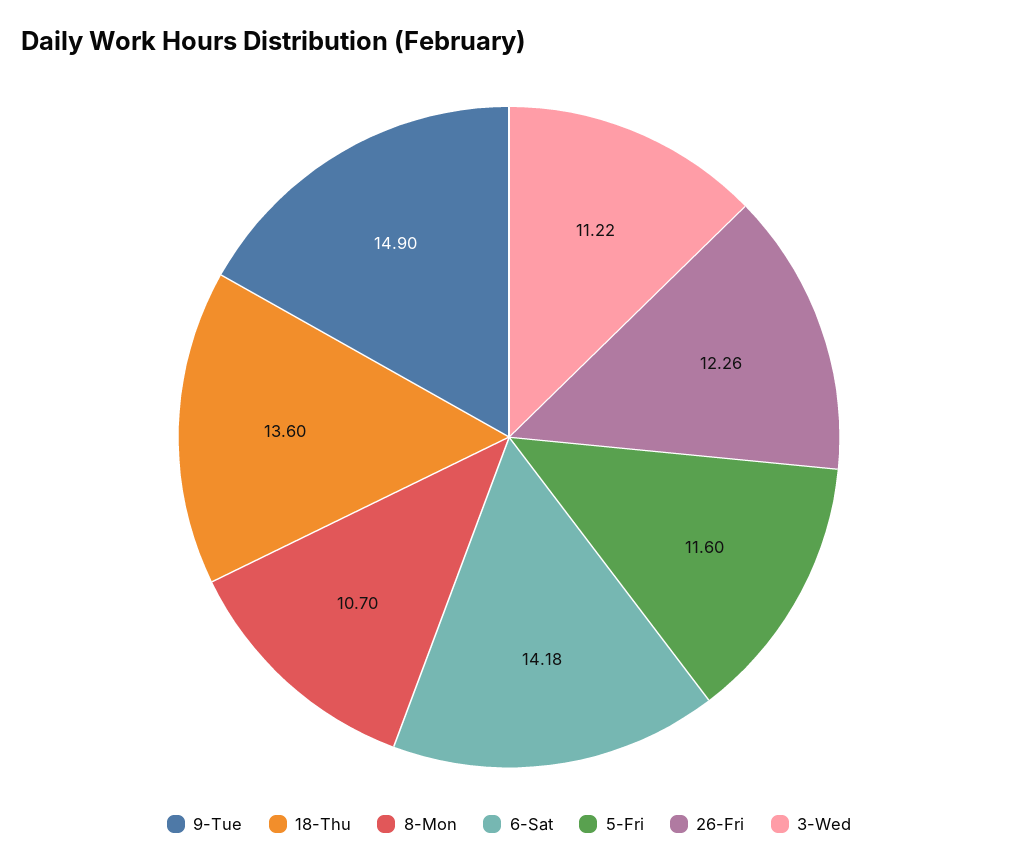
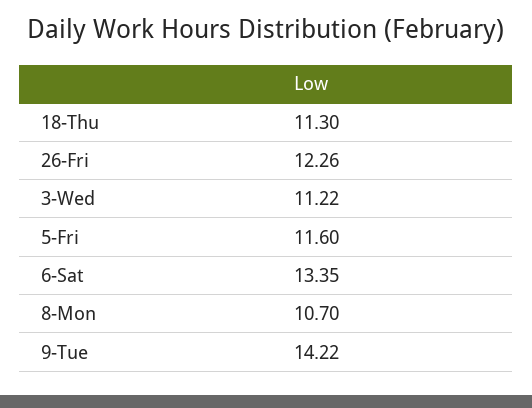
  {
-   "9-Tue": 14.9,
+   "9-Tue": 14.22,
-   "18-Thu": 13.6,
+   "18-Thu": 11.3,
    "8-Mon": 10.7,
-   "6-Sat": 14.18,
+   "6-Sat": 13.35,
    "5-Fri": 11.6,
    "26-Fri": 12.26,
    "3-Wed": 11.22
  }

